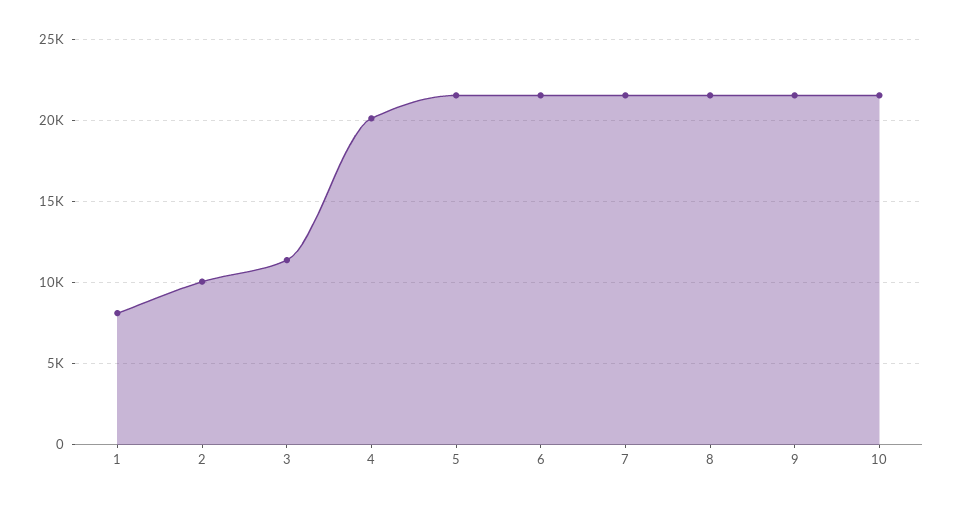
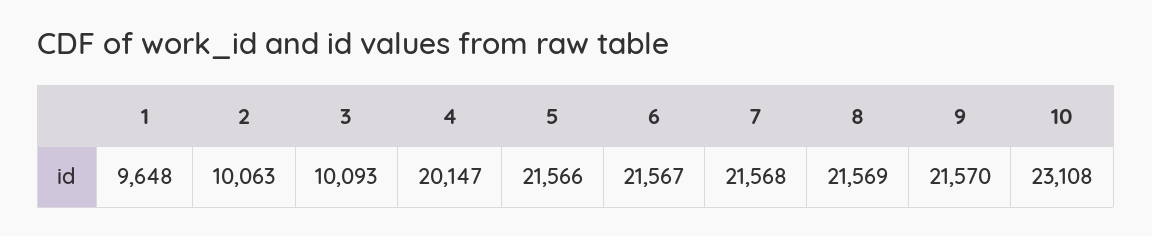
  {
-   "1": 8000,
+   "1": 9648,
    "2": 10063,
-   "3": 11500,
+   "3": 10093,
    "4": 20147,
    "5": 21566,
    "6": 21567,
    "7": 21568,
    "8": 21569,
    "9": 21570,
-   "10": 21500
+   "10": 23108
  }

